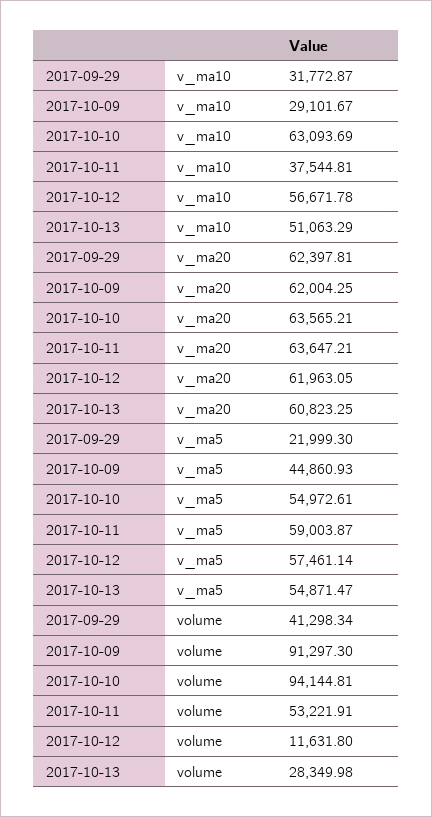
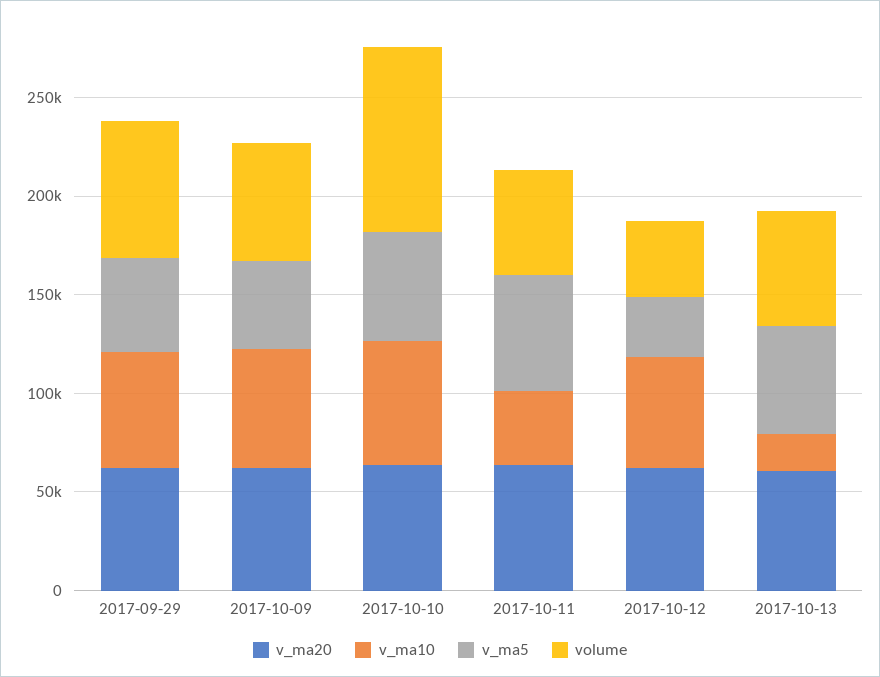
  {
    "v_ma10": {
-     "2017-09-29": 31772.87,
+     "2017-09-29": 60000,
-     "2017-10-09": 29101.67,
+     "2017-10-09": 60000,
      "2017-10-10": 63093.69,
      "2017-10-11": 37544.81,
      "2017-10-12": 56671.78,
-     "2017-10-13": 51063.29
+     "2017-10-13": 20000
    },
    "v_ma20": {
      "2017-09-29": 62397.81,
      "2017-10-09": 62004.25,
      "2017-10-10": 63565.21,
      "2017-10-11": 63647.21,
      "2017-10-12": 61963.05,
      "2017-10-13": 60823.25
    },
    "v_ma5": {
-     "2017-09-29": 21999.3,
+     "2017-09-29": 50000,
      "2017-10-09": 44860.93,
      "2017-10-10": 54972.61,
      "2017-10-11": 59003.87,
-     "2017-10-12": 57461.14,
+     "2017-10-12": 30000,
      "2017-10-13": 54871.47
    },
    "volume": {
-     "2017-09-29": 41298.34,
+     "2017-09-29": 70000,
-     "2017-10-09": 91297.3,
+     "2017-10-09": 60000,
      "2017-10-10": 94144.81,
      "2017-10-11": 53221.91,
-     "2017-10-12": 11631.8,
+     "2017-10-12": 40000,
-     "2017-10-13": 28349.98
+     "2017-10-13": 60000
    }
  }

